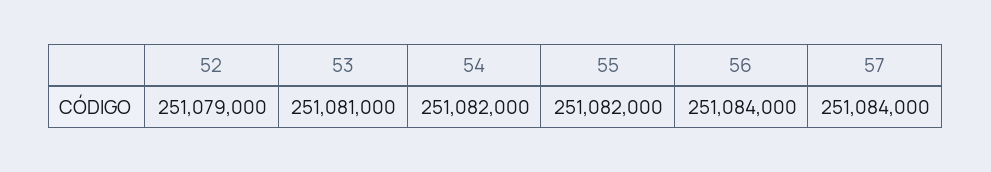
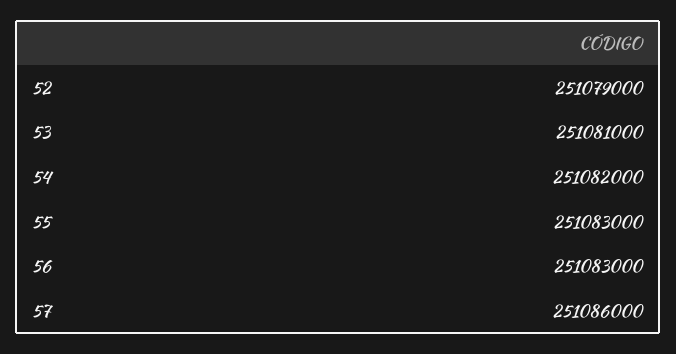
  {
    "52": 251079000,
    "53": 251081000,
    "54": 251082000,
-   "55": 251082000,
+   "55": 251083000,
-   "56": 251084000,
+   "56": 251083000,
-   "57": 251084000
+   "57": 251086000
  }

